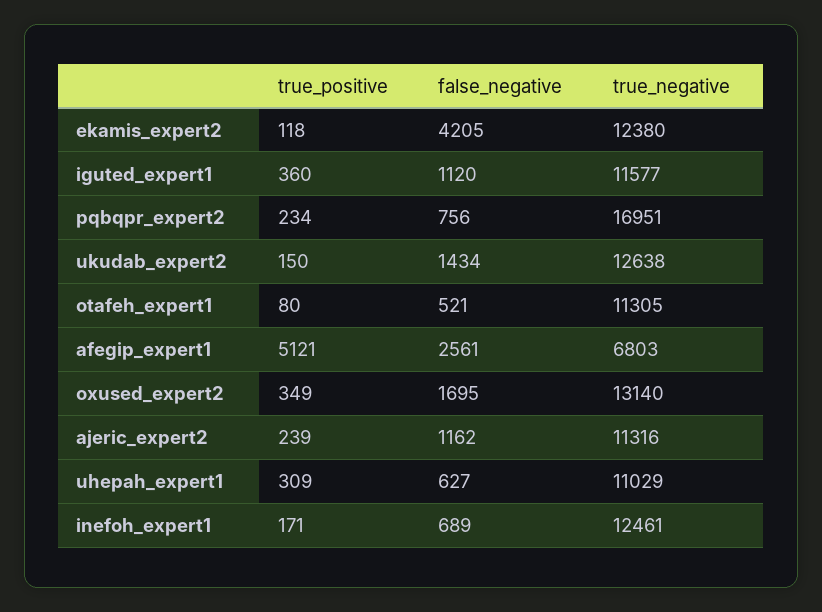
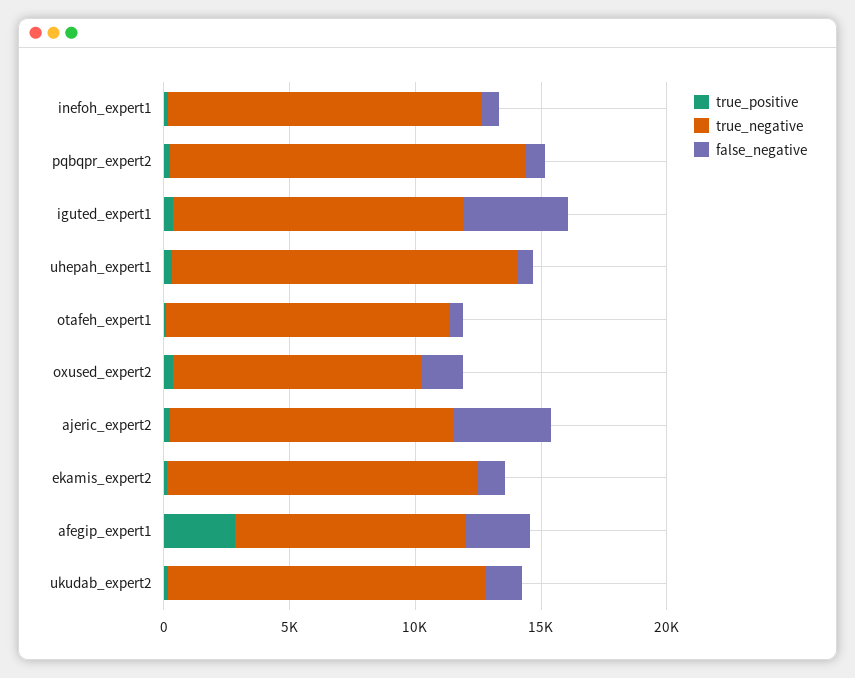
  {
    "true_positive": {
      "ekamis_expert2": 118,
      "iguted_expert1": 360,
      "pqbqpr_expert2": 234,
      "ukudab_expert2": 150,
      "otafeh_expert1": 80,
-     "afegip_expert1": 5121,
+     "afegip_expert1": 3000,
      "oxused_expert2": 349,
      "ajeric_expert2": 239,
      "uhepah_expert1": 309,
      "inefoh_expert1": 171
    },
    "false_negative": {
-     "ekamis_expert2": 4205,
+     "ekamis_expert2": 1000,
-     "iguted_expert1": 1120,
+     "iguted_expert1": 4000,
      "pqbqpr_expert2": 756,
      "ukudab_expert2": 1434,
      "otafeh_expert1": 521,
      "afegip_expert1": 2561,
      "oxused_expert2": 1695,
-     "ajeric_expert2": 1162,
+     "ajeric_expert2": 4000,
      "uhepah_expert1": 627,
      "inefoh_expert1": 689
    },
    "true_negative": {
      "ekamis_expert2": 12380,
      "iguted_expert1": 11577,
-     "pqbqpr_expert2": 16951,
+     "pqbqpr_expert2": 14000,
      "ukudab_expert2": 12638,
      "otafeh_expert1": 11305,
-     "afegip_expert1": 6803,
+     "afegip_expert1": 9000,
-     "oxused_expert2": 13140,
+     "oxused_expert2": 10000,
      "ajeric_expert2": 11316,
-     "uhepah_expert1": 11029,
+     "uhepah_expert1": 14000,
      "inefoh_expert1": 12461
    }
  }

